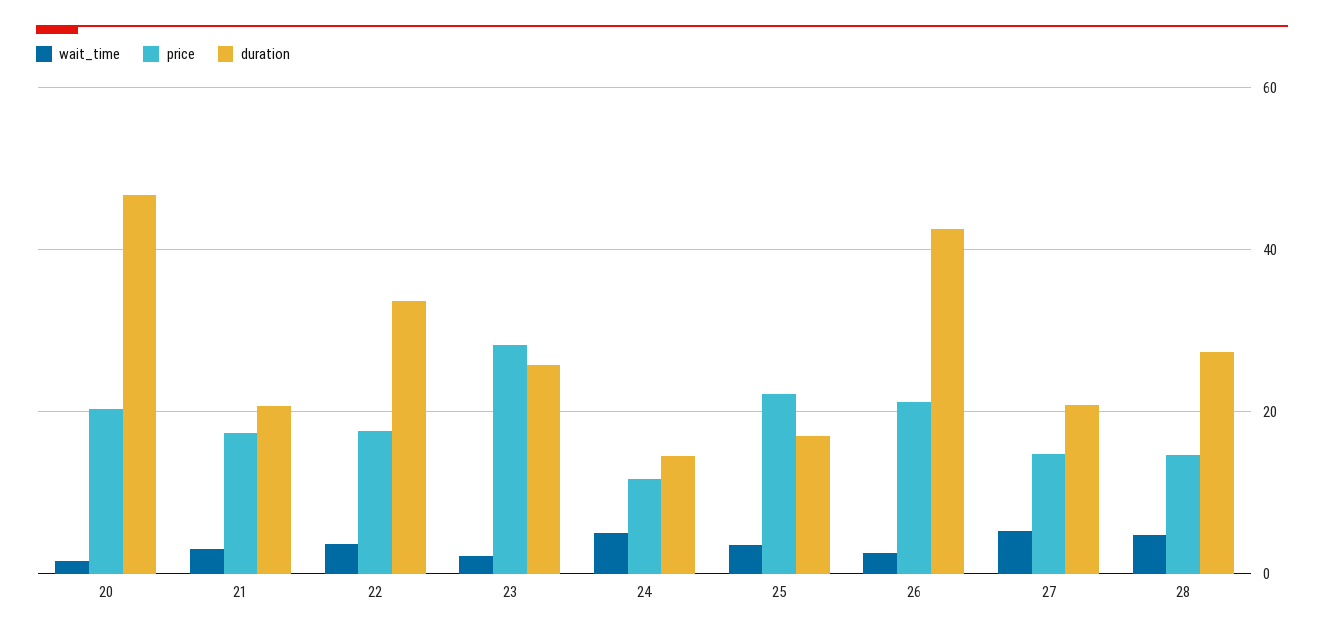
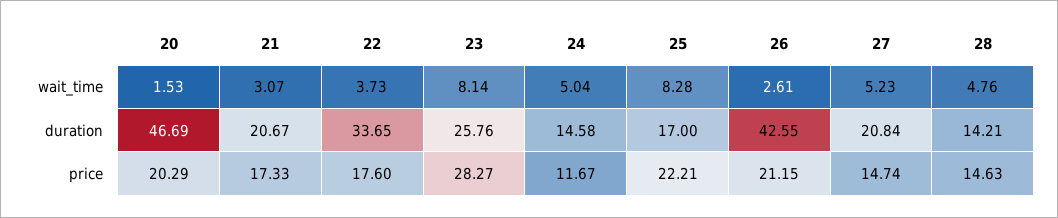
  {
    "wait_time": {
      "20": 1.53,
      "21": 3.07,
      "22": 3.73,
-     "23": 2,
+     "23": 8.14,
      "24": 5.04,
-     "25": 4,
+     "25": 8.28,
      "26": 2.61,
      "27": 5.23,
      "28": 4.76
    },
    "price": {
      "20": 20.29,
      "21": 17.33,
      "22": 17.6,
      "23": 28.27,
      "24": 11.67,
      "25": 22.21,
      "26": 21.15,
      "27": 14.74,
      "28": 14.63
    },
    "duration": {
      "20": 46.69,
      "21": 20.67,
      "22": 33.65,
      "23": 25.76,
      "24": 14.58,
      "25": 17,
      "26": 42.55,
      "27": 20.84,
-     "28": 28
+     "28": 14.21
    }
  }

